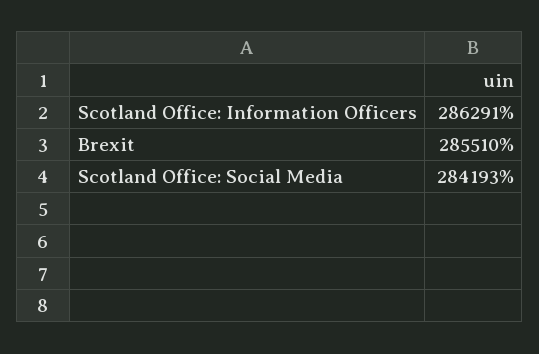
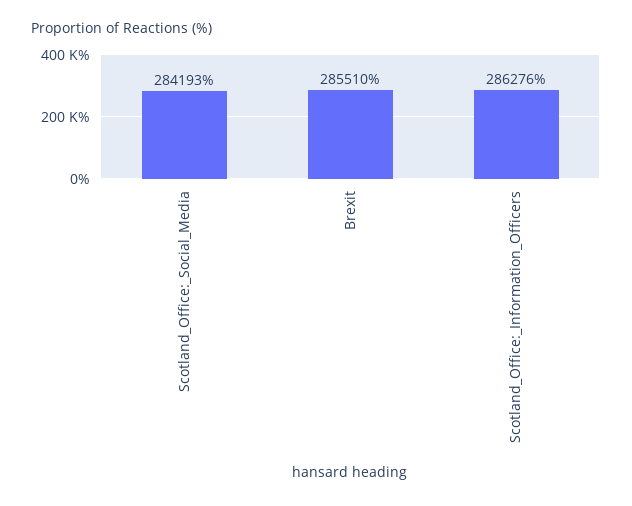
  {
-   "Scotland Office: Information Officers": 286291,
+   "Scotland Office: Information Officers": 286276,
    "Brexit": 285510,
    "Scotland Office: Social Media": 284193
  }

